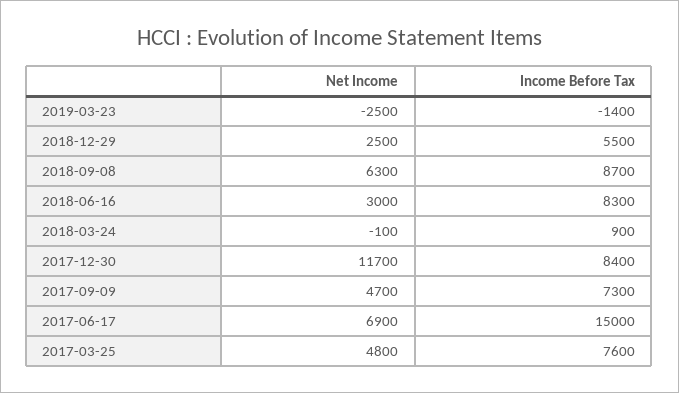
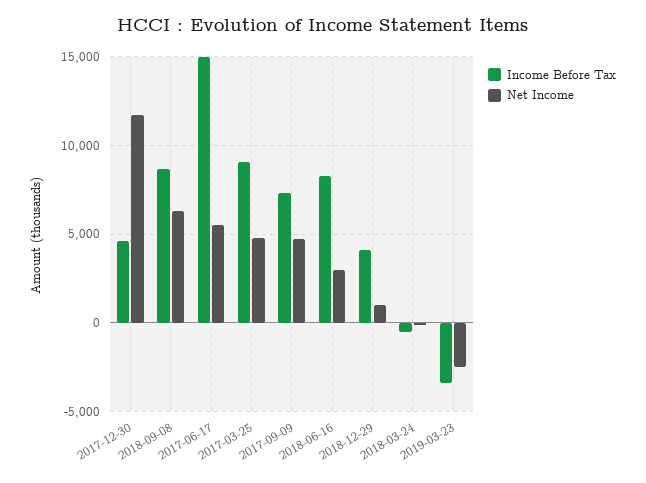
  {
    "Net Income": {
      "2019-03-23": -2500,
-     "2018-12-29": 2500,
+     "2018-12-29": 1000,
      "2018-09-08": 6300,
      "2018-06-16": 3000,
      "2018-03-24": -100,
      "2017-12-30": 11700,
      "2017-09-09": 4700,
-     "2017-06-17": 6900,
+     "2017-06-17": 5500,
      "2017-03-25": 4800
    },
    "Income Before Tax": {
-     "2019-03-23": -1400,
+     "2019-03-23": -3500,
-     "2018-12-29": 5500,
+     "2018-12-29": 4000,
      "2018-09-08": 8700,
      "2018-06-16": 8300,
-     "2018-03-24": 900,
+     "2018-03-24": -500,
-     "2017-12-30": 8400,
+     "2017-12-30": 4500,
      "2017-09-09": 7300,
      "2017-06-17": 15000,
-     "2017-03-25": 7600
+     "2017-03-25": 9000
    }
  }

